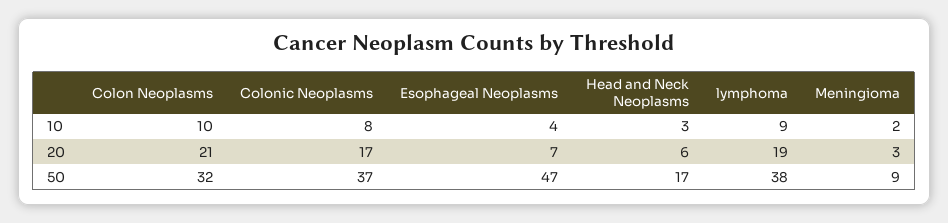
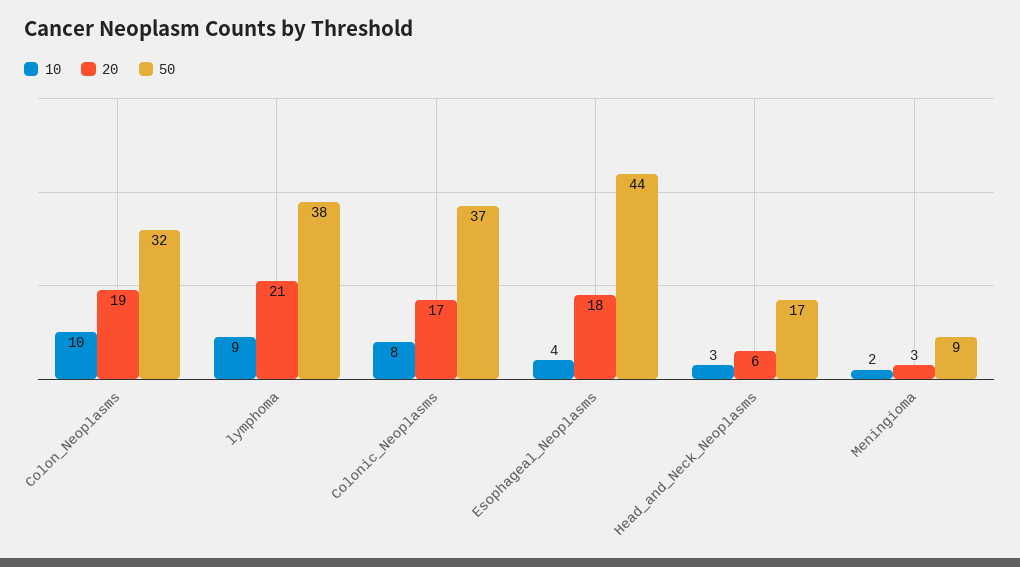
  {
    "10": {
      "Colon Neoplasms": 10,
      "Colonic Neoplasms": 8,
      "Esophageal Neoplasms": 4,
      "Head and Neck Neoplasms": 3,
      "lymphoma": 9,
      "Meningioma": 2
    },
    "20": {
-     "Colon Neoplasms": 21,
+     "Colon Neoplasms": 19,
      "Colonic Neoplasms": 17,
-     "Esophageal Neoplasms": 7,
+     "Esophageal Neoplasms": 18,
      "Head and Neck Neoplasms": 6,
-     "lymphoma": 19,
+     "lymphoma": 21,
      "Meningioma": 3
    },
    "50": {
      "Colon Neoplasms": 32,
      "Colonic Neoplasms": 37,
-     "Esophageal Neoplasms": 47,
+     "Esophageal Neoplasms": 44,
      "Head and Neck Neoplasms": 17,
      "lymphoma": 38,
      "Meningioma": 9
    }
  }

